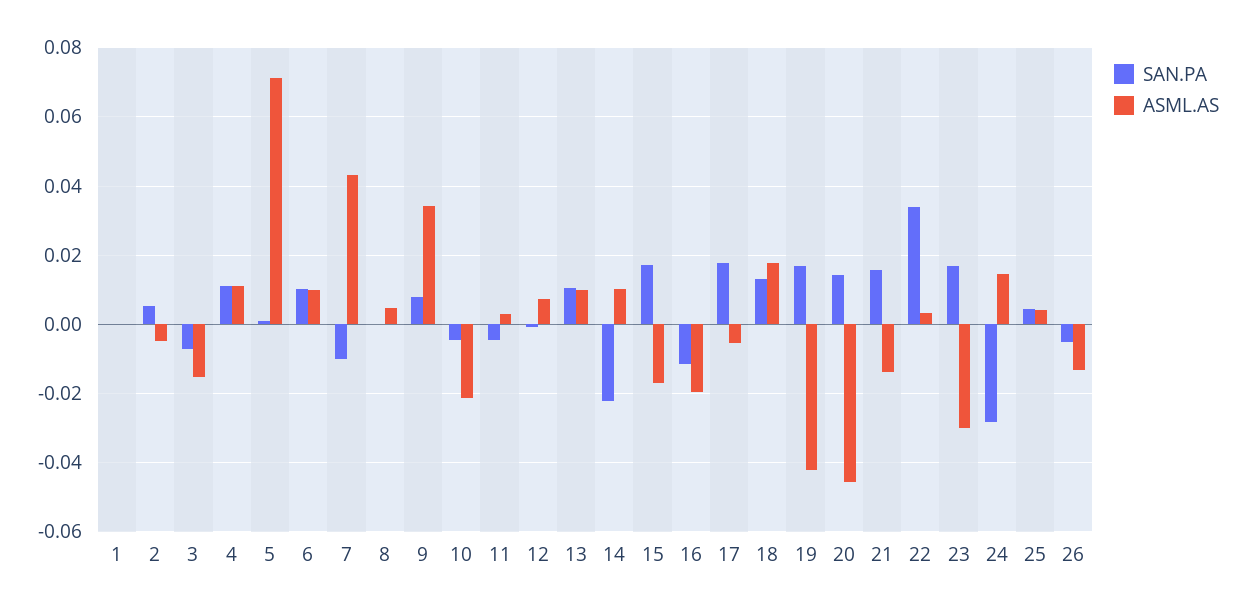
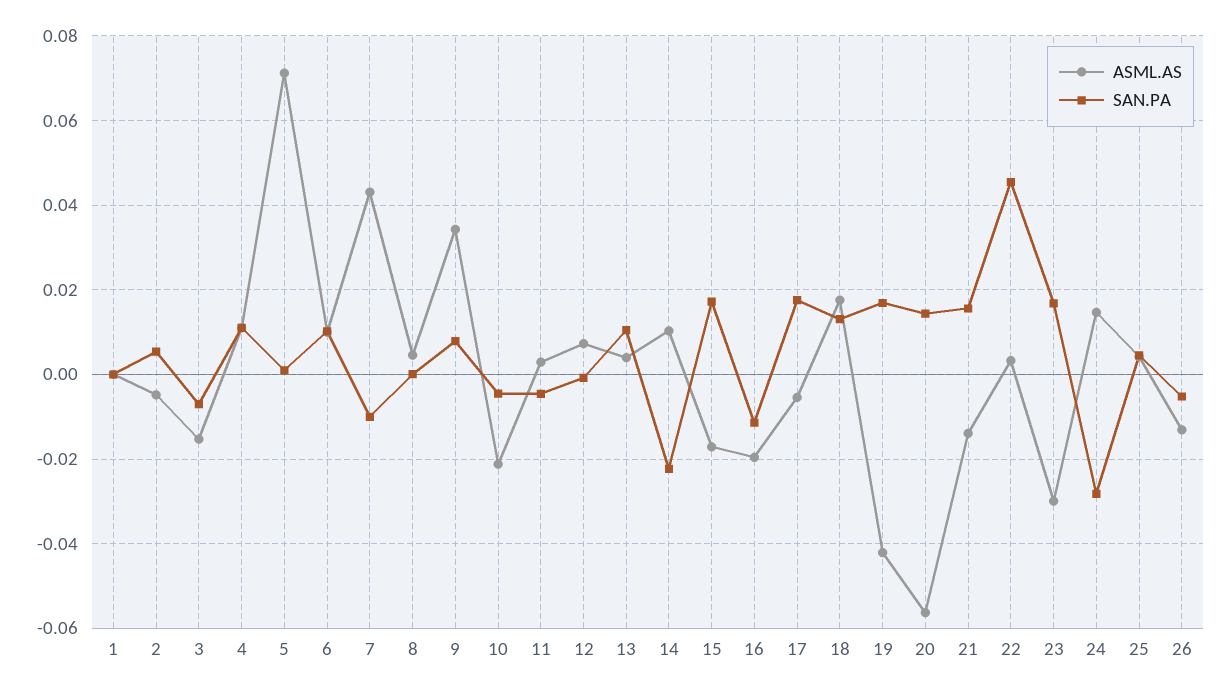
  {
    "SAN.PA": {
      "1": 0,
      "2": 0.006,
      "3": -0.008,
      "4": 0.012,
      "5": 0.002,
      "6": 0.01,
      "7": -0.01,
      "8": 0,
      "9": 0.008,
      "10": -0.004,
      "11": -0.004,
      "12": 0,
      "13": 0.01,
      "14": -0.022,
      "15": 0.018,
      "16": -0.012,
      "17": 0.018,
      "18": 0.014,
      "19": 0.016,
      "20": 0.014,
      "21": 0.016,
-     "22": 0.034,
+     "22": 0.046,
      "23": 0.016,
      "24": -0.028,
      "25": 0.004,
      "26": -0.006
    },
    "ASML.AS": {
      "1": 0,
      "2": -0.004,
      "3": -0.016,
      "4": 0.012,
      "5": 0.072,
      "6": 0.01,
      "7": 0.044,
      "8": 0.004,
      "9": 0.034,
      "10": -0.022,
      "11": 0.002,
      "12": 0.008,
-     "13": 0.01,
+     "13": 0.004,
      "14": 0.01,
      "15": -0.018,
      "16": -0.02,
      "17": -0.006,
      "18": 0.018,
      "19": -0.042,
-     "20": -0.046,
+     "20": -0.056,
      "21": -0.014,
      "22": 0.004,
      "23": -0.03,
      "24": 0.014,
      "25": 0.004,
      "26": -0.014
    }
  }

